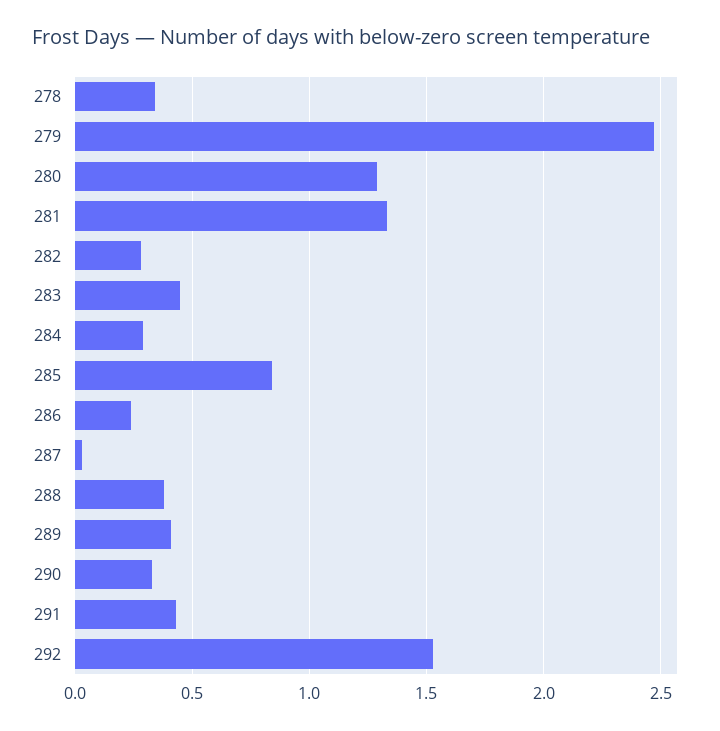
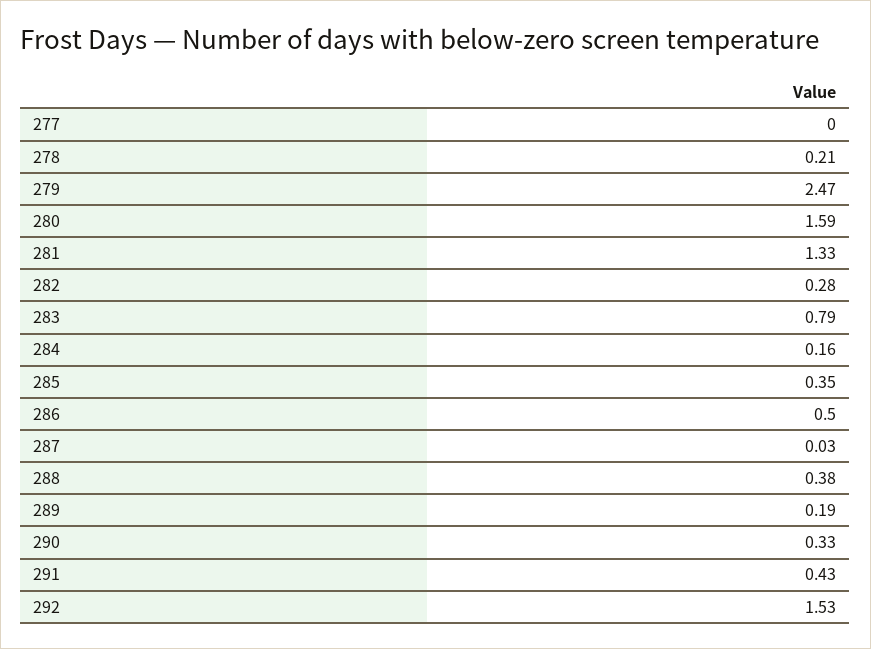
  {
-   "278": 0.35,
+   "278": 0.21,
    "279": 2.47,
-   "280": 1.3,
+   "280": 1.59,
    "281": 1.33,
    "282": 0.28,
-   "283": 0.45,
+   "283": 0.79,
-   "284": 0.3,
+   "284": 0.16,
-   "285": 0.85,
+   "285": 0.35,
-   "286": 0.25,
+   "286": 0.5,
    "287": 0.03,
    "288": 0.38,
-   "289": 0.4,
+   "289": 0.19,
    "290": 0.33,
    "291": 0.43,
-   "292": 1.53
+   "292": 1.53,
+   "277": 0
  }

